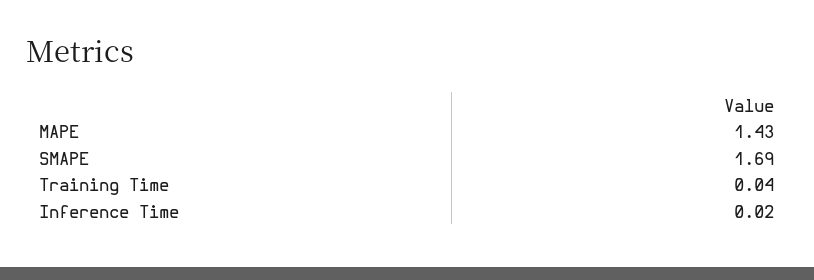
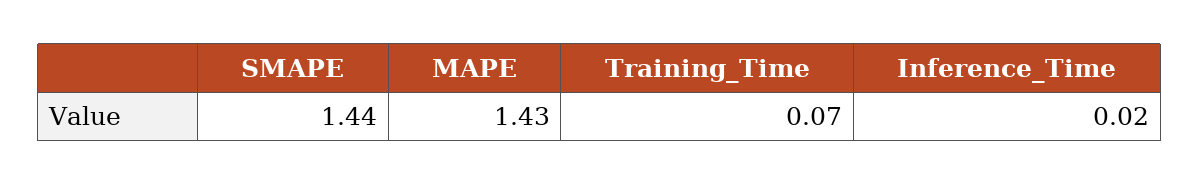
  {
    "MAPE": 1.43,
-   "SMAPE": 1.69,
+   "SMAPE": 1.44,
-   "Training Time": 0.04,
+   "Training Time": 0.07,
    "Inference Time": 0.02
  }

